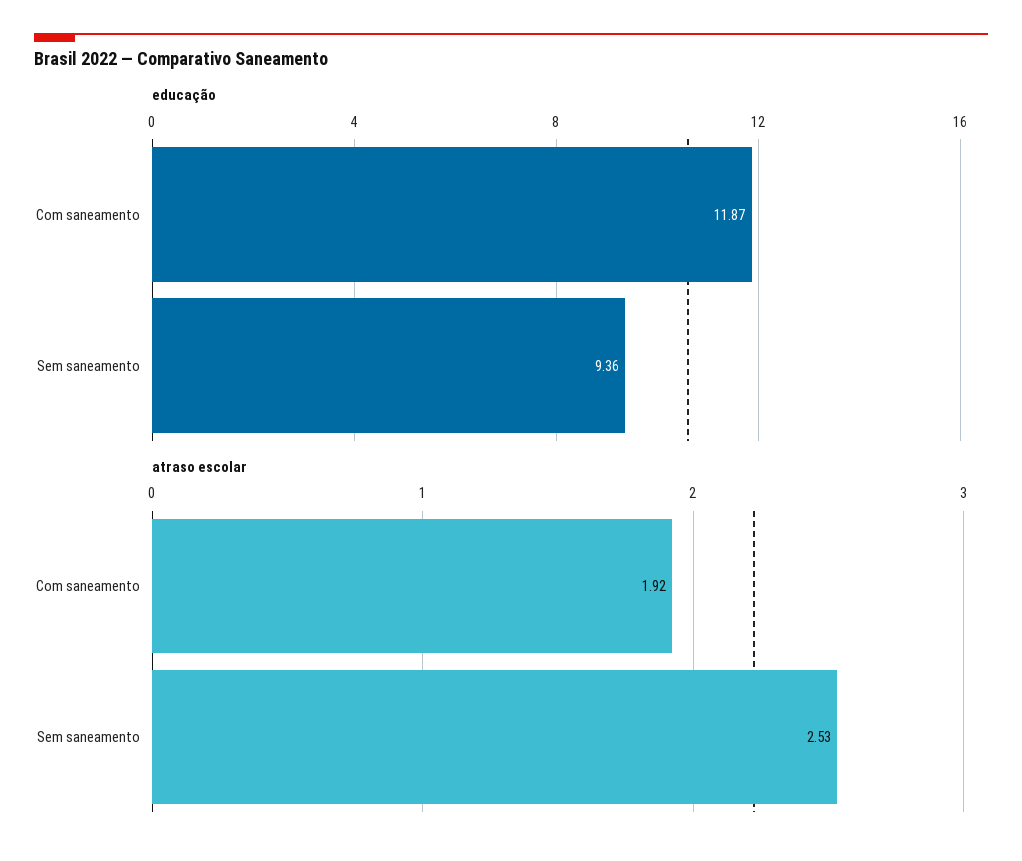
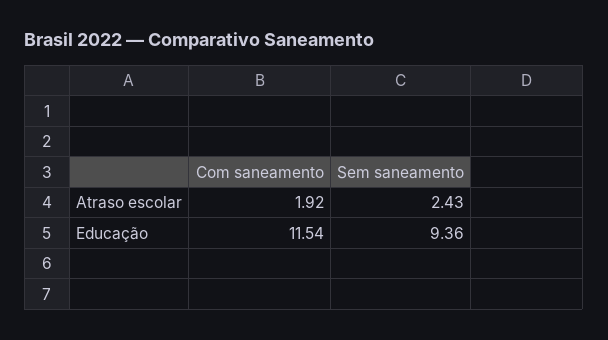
  {
    "educação": {
-     "Com saneamento": 11.87,
+     "Com saneamento": 11.54,
      "Sem saneamento": 9.36
    },
    "atraso escolar": {
      "Com saneamento": 1.92,
-     "Sem saneamento": 2.53
+     "Sem saneamento": 2.43
    }
  }

